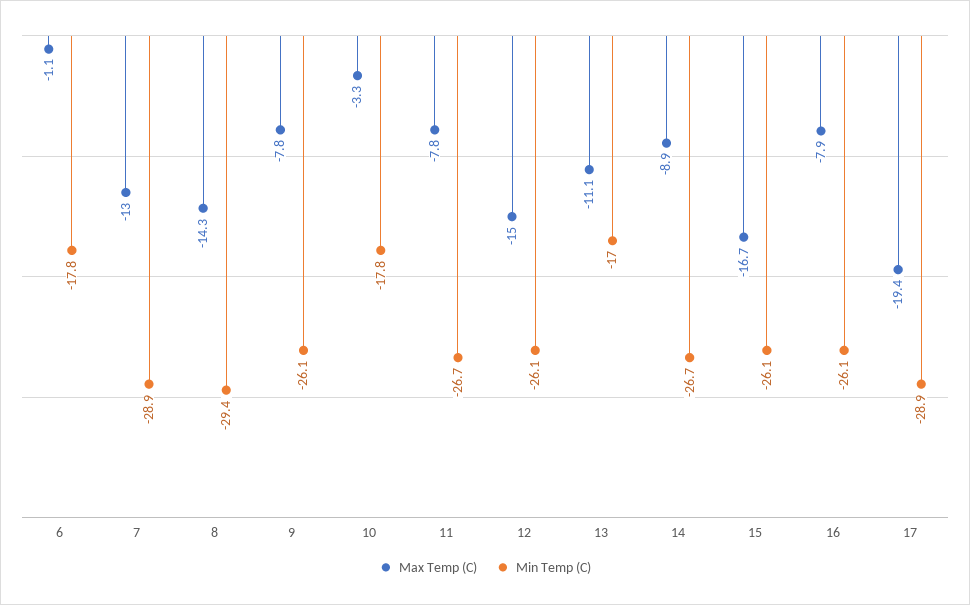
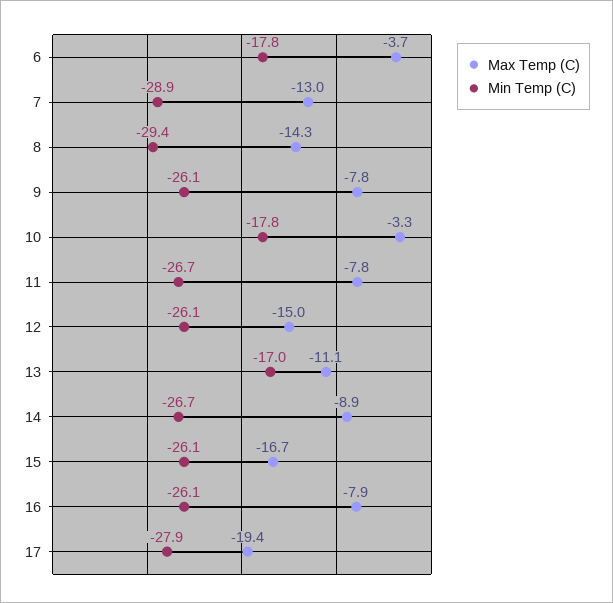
  {
    "Max Temp (C)": {
-     "6": -1.1,
+     "6": -3.7,
      "7": -13,
      "8": -14.3,
      "9": -7.8,
      "10": -3.3,
      "11": -7.8,
      "12": -15,
      "13": -11.1,
      "14": -8.9,
      "15": -16.7,
      "16": -7.9,
      "17": -19.4
    },
    "Min Temp (C)": {
      "6": -17.8,
      "7": -28.9,
      "8": -29.4,
      "9": -26.1,
      "10": -17.8,
      "11": -26.7,
      "12": -26.1,
      "13": -17,
      "14": -26.7,
      "15": -26.1,
      "16": -26.1,
-     "17": -28.9
+     "17": -27.9
    }
  }

